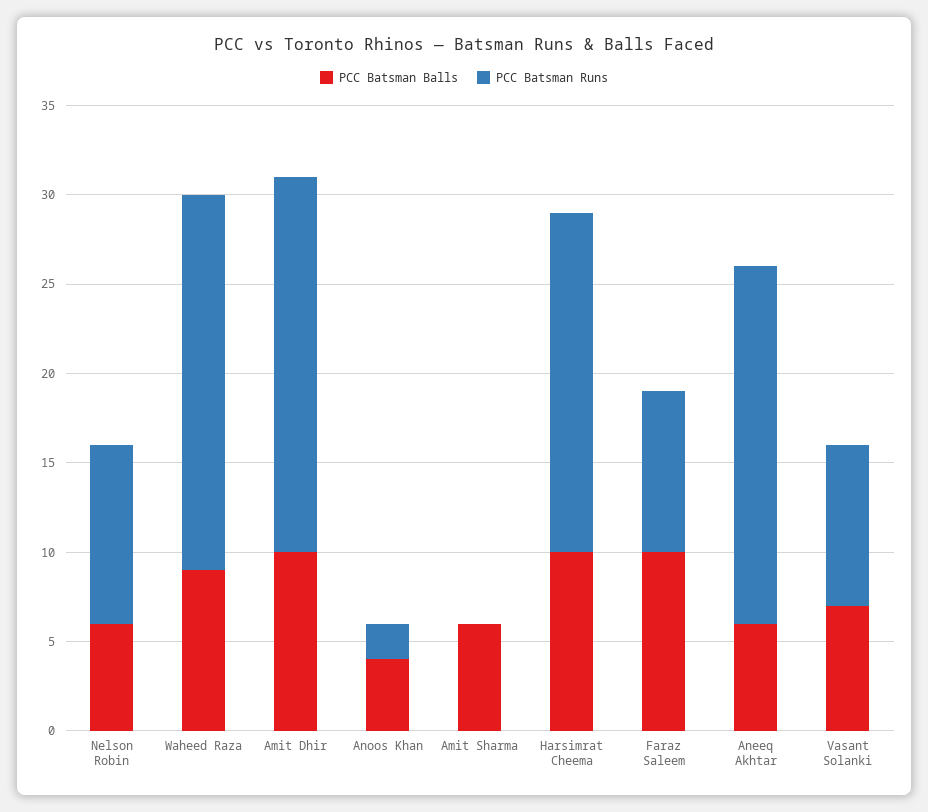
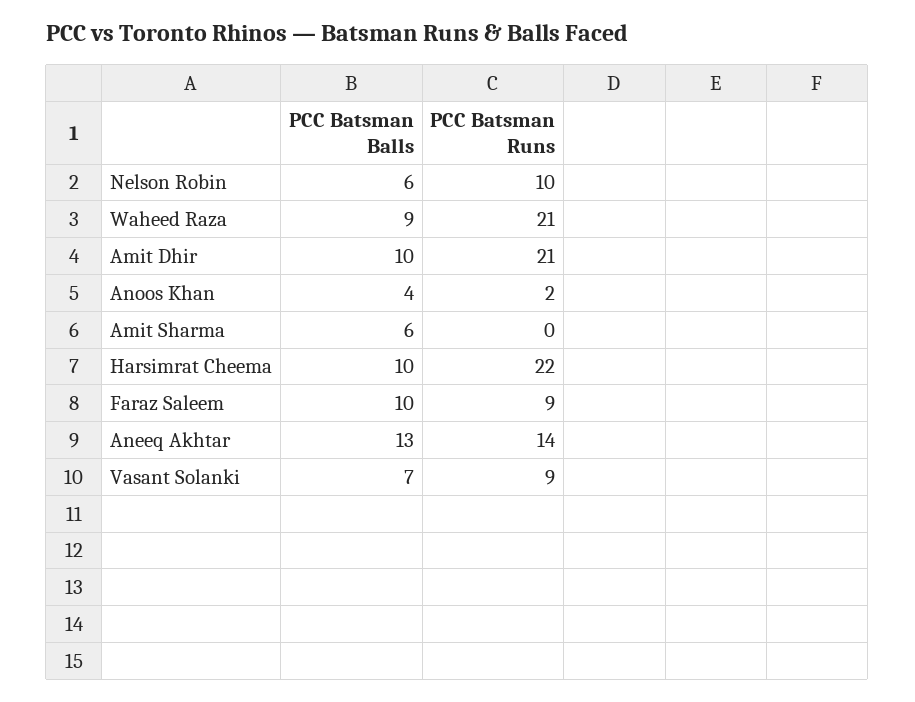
  {
    "PCC Batsman Balls": {
      "Nelson Robin": 6,
      "Waheed Raza": 9,
      "Amit Dhir": 10,
      "Anoos Khan": 4,
      "Amit Sharma": 6,
      "Harsimrat Cheema": 10,
      "Faraz Saleem": 10,
-     "Aneeq Akhtar": 6,
+     "Aneeq Akhtar": 13,
      "Vasant Solanki": 7
    },
    "PCC Batsman Runs": {
      "Nelson Robin": 10,
      "Waheed Raza": 21,
      "Amit Dhir": 21,
      "Anoos Khan": 2,
      "Amit Sharma": 0,
-     "Harsimrat Cheema": 19,
+     "Harsimrat Cheema": 22,
      "Faraz Saleem": 9,
-     "Aneeq Akhtar": 20,
+     "Aneeq Akhtar": 14,
      "Vasant Solanki": 9
    }
  }

